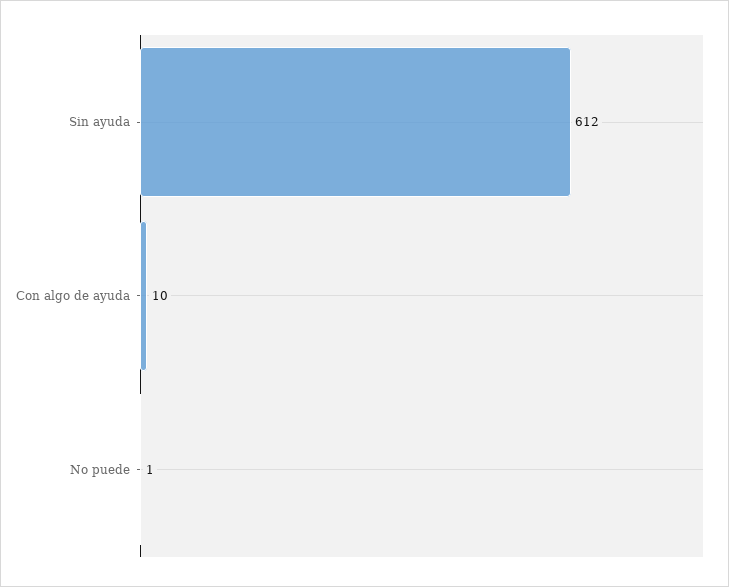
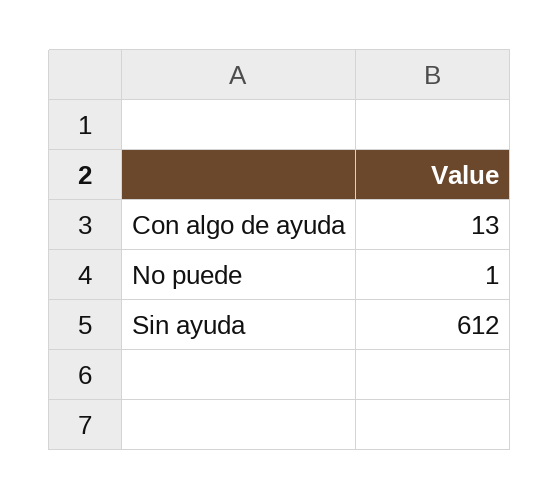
  {
    "Sin ayuda": 612,
-   "Con algo de ayuda": 10,
+   "Con algo de ayuda": 13,
    "No puede": 1
  }

